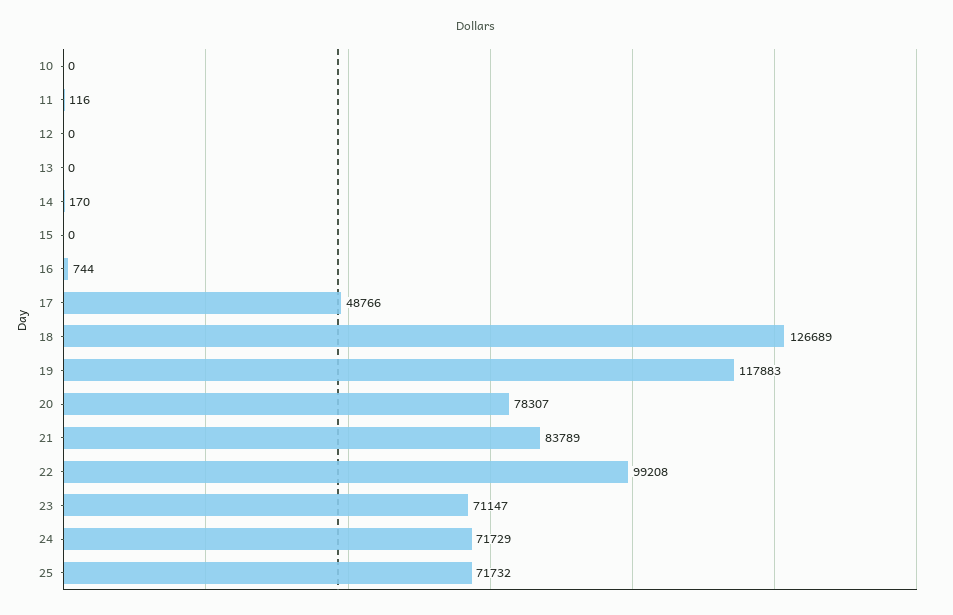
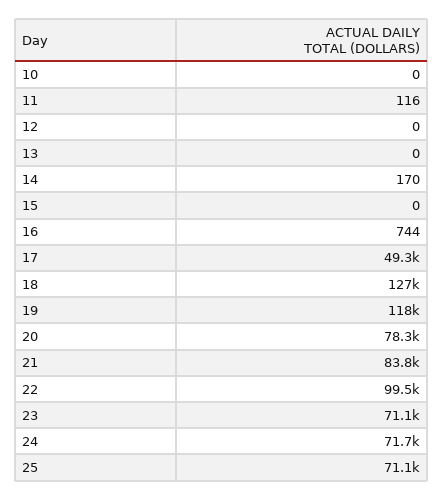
  {
    "10": 0,
    "11": 116,
    "12": 0,
    "13": 0,
    "14": 170,
    "15": 0,
    "16": 744,
-   "17": 48766,
+   "17": 49300,
    "18": 126689,
    "19": 117883,
    "20": 78307,
    "21": 83789,
-   "22": 99208,
+   "22": 99500,
    "23": 71147,
    "24": 71729,
-   "25": 71732
+   "25": 71100
  }

